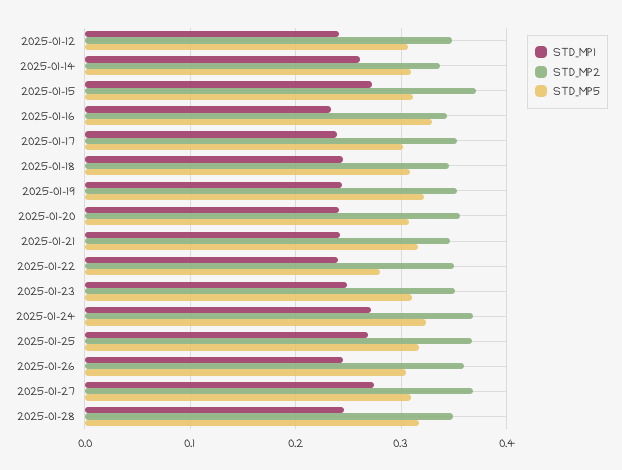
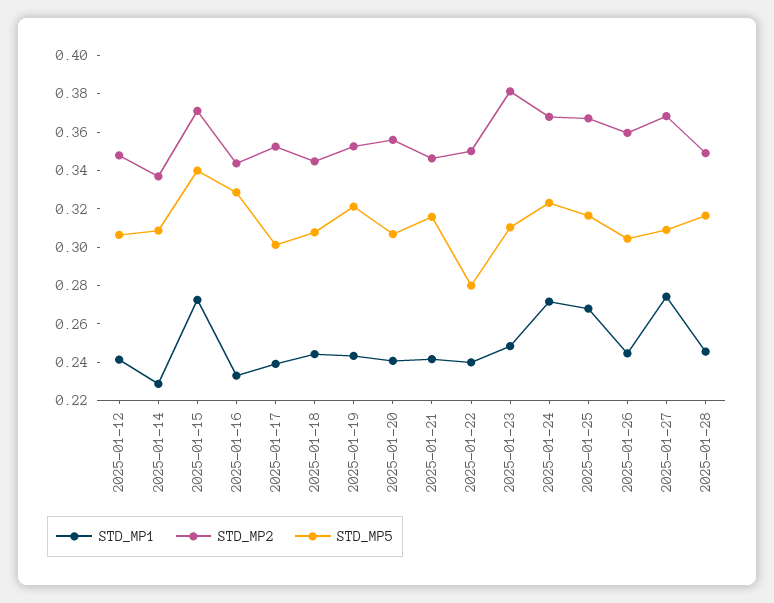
  {
    "STD_MP1": {
      "2025-01-12": 0.24,
-     "2025-01-14": 0.26,
+     "2025-01-14": 0.23,
      "2025-01-15": 0.275,
      "2025-01-16": 0.235,
      "2025-01-17": 0.24,
      "2025-01-18": 0.245,
      "2025-01-19": 0.245,
      "2025-01-20": 0.24,
      "2025-01-21": 0.24,
      "2025-01-22": 0.24,
      "2025-01-23": 0.25,
      "2025-01-24": 0.27,
      "2025-01-25": 0.27,
      "2025-01-26": 0.245,
      "2025-01-27": 0.275,
      "2025-01-28": 0.245
    },
    "STD_MP2": {
      "2025-01-12": 0.35,
      "2025-01-14": 0.335,
      "2025-01-15": 0.37,
      "2025-01-16": 0.345,
      "2025-01-17": 0.35,
      "2025-01-18": 0.345,
      "2025-01-19": 0.355,
      "2025-01-20": 0.355,
      "2025-01-21": 0.345,
      "2025-01-22": 0.35,
-     "2025-01-23": 0.35,
+     "2025-01-23": 0.38,
      "2025-01-24": 0.37,
      "2025-01-25": 0.365,
      "2025-01-26": 0.36,
      "2025-01-27": 0.37,
      "2025-01-28": 0.35
    },
    "STD_MP5": {
      "2025-01-12": 0.305,
      "2025-01-14": 0.31,
-     "2025-01-15": 0.31,
+     "2025-01-15": 0.34,
      "2025-01-16": 0.33,
      "2025-01-17": 0.3,
      "2025-01-18": 0.31,
      "2025-01-19": 0.32,
      "2025-01-20": 0.305,
      "2025-01-21": 0.315,
      "2025-01-22": 0.28,
      "2025-01-23": 0.31,
      "2025-01-24": 0.325,
      "2025-01-25": 0.315,
      "2025-01-26": 0.305,
      "2025-01-27": 0.31,
      "2025-01-28": 0.315
    }
  }

